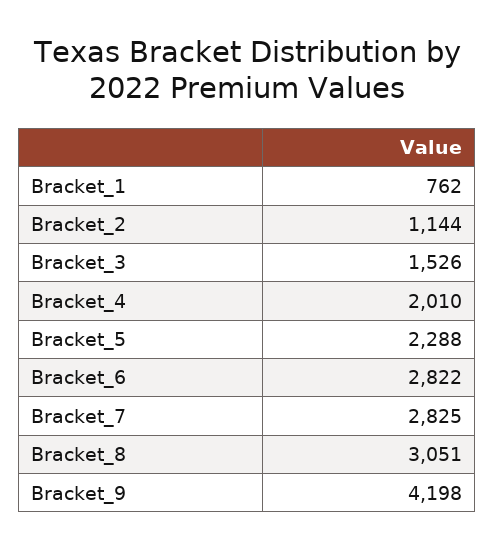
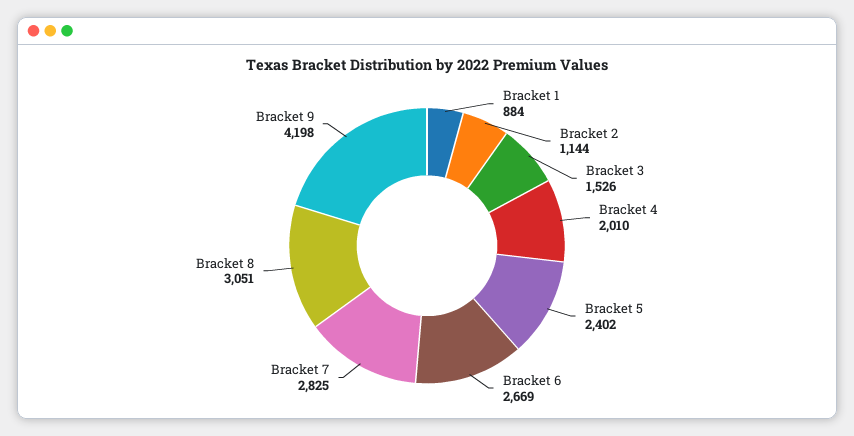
  {
-   "Bracket_1": 762,
+   "Bracket_1": 884,
    "Bracket_2": 1144,
    "Bracket_3": 1526,
    "Bracket_4": 2010,
-   "Bracket_5": 2288,
+   "Bracket_5": 2402,
-   "Bracket_6": 2822,
+   "Bracket_6": 2669,
    "Bracket_7": 2825,
    "Bracket_8": 3051,
    "Bracket_9": 4198
  }

